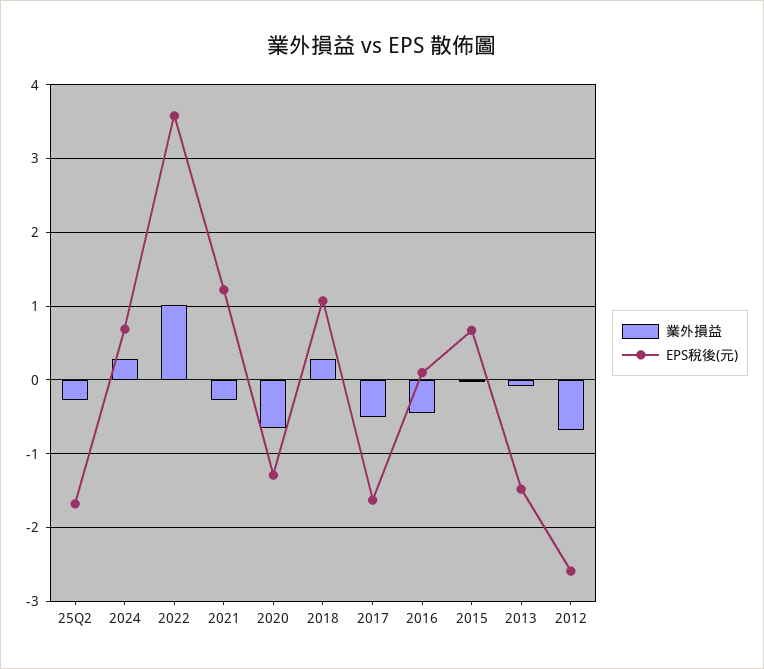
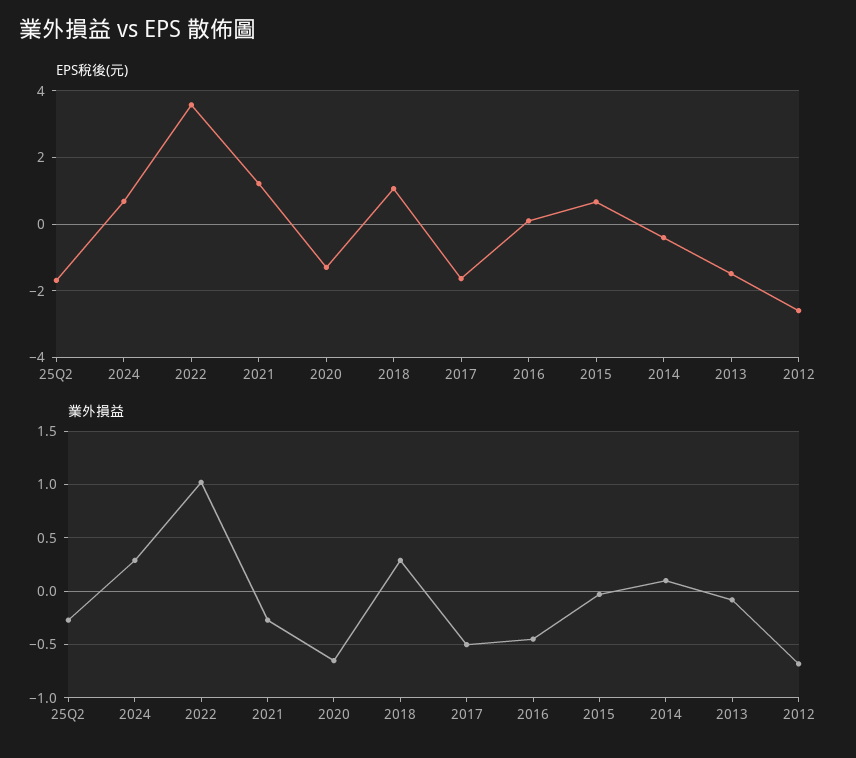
  {
    "業外損益": {
      "25Q2": -0.3,
      "2024": 0.3,
      "2022": 1,
      "2021": -0.3,
      "2020": -0.7,
      "2018": 0.3,
      "2017": -0.5,
      "2016": -0.5,
      "2015": 0,
      "2013": -0.1,
-     "2012": -0.7
+     "2012": -0.7,
+     "2014": 0.1
    },
    "EPS稅後(元)": {
      "25Q2": -1.7,
      "2024": 0.7,
      "2022": 3.6,
      "2021": 1.2,
      "2020": -1.3,
      "2018": 1.1,
      "2017": -1.6,
      "2016": 0.1,
      "2015": 0.7,
      "2013": -1.5,
-     "2012": -2.6
+     "2012": -2.6,
+     "2014": -0.4
    }
  }

